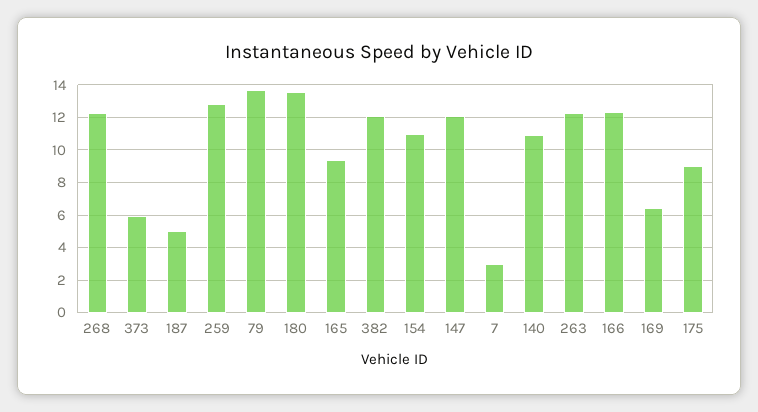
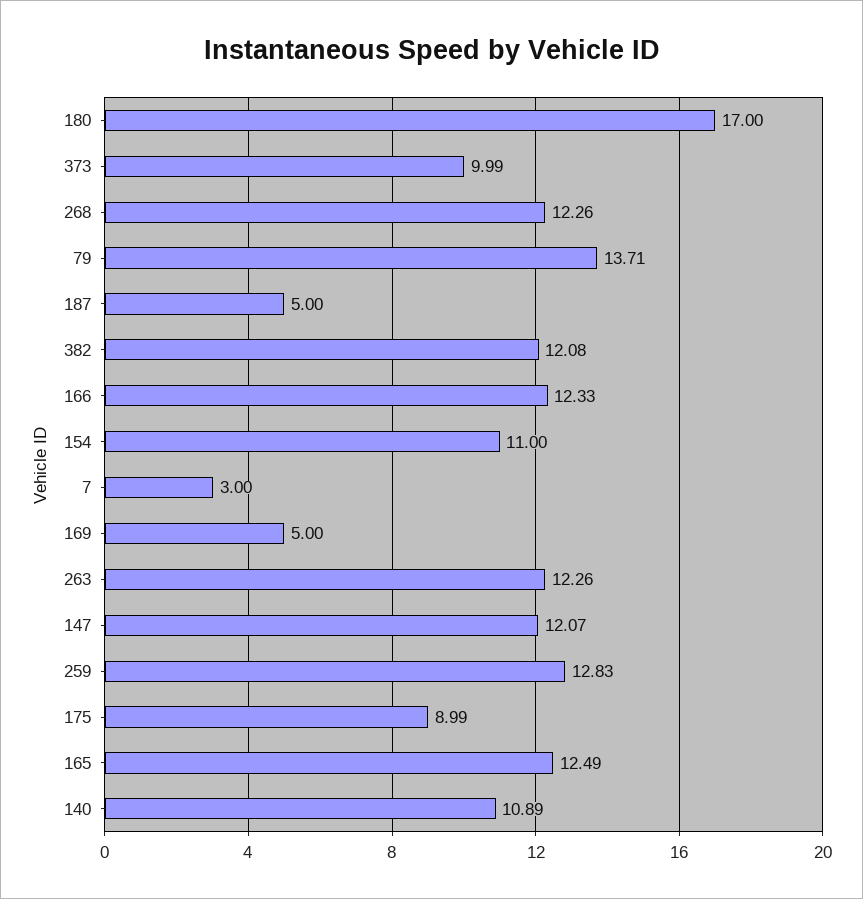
  {
    "268": 12.26,
-   "373": 6,
+   "373": 9.99,
    "187": 5,
    "259": 12.83,
    "79": 13.71,
-   "180": 13.5,
+   "180": 17,
-   "165": 9.5,
+   "165": 12.49,
    "382": 12.08,
    "154": 11,
    "147": 12.07,
    "7": 3,
    "140": 10.89,
    "263": 12.26,
    "166": 12.33,
-   "169": 6.5,
+   "169": 5,
    "175": 8.99
  }

